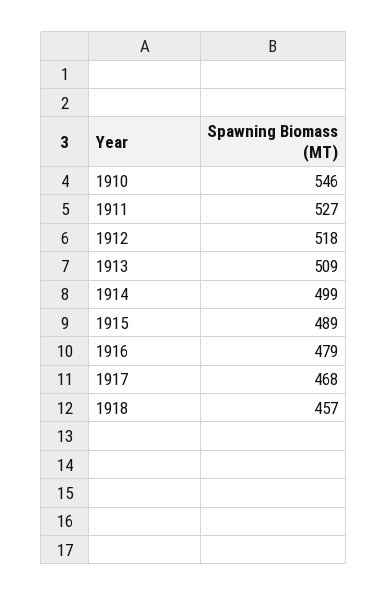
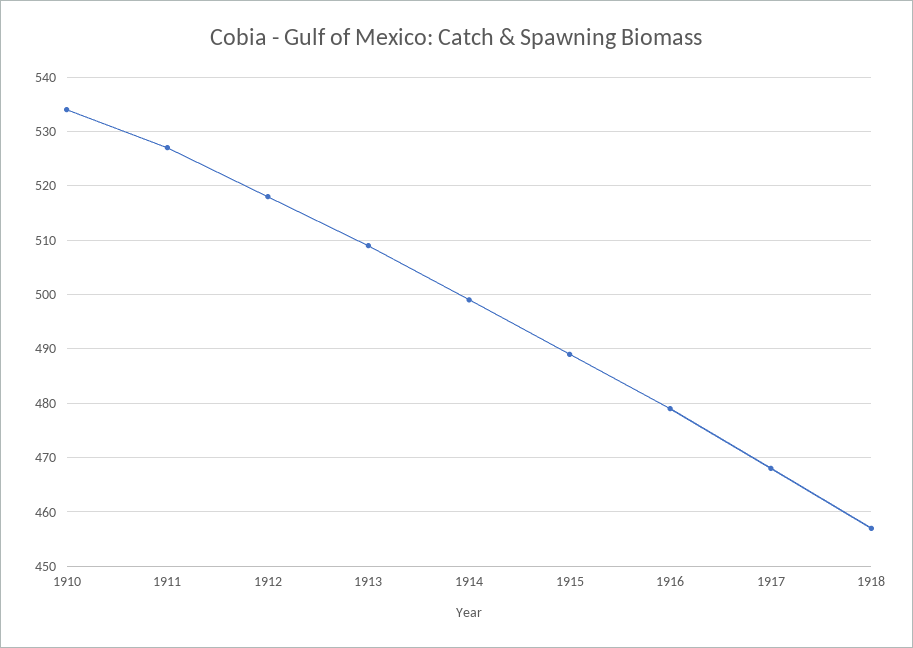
  {
-   "1910": 546,
+   "1910": 535,
    "1911": 527,
    "1912": 518,
    "1913": 509,
    "1914": 499,
    "1915": 489,
    "1916": 479,
    "1917": 468,
    "1918": 457
  }

